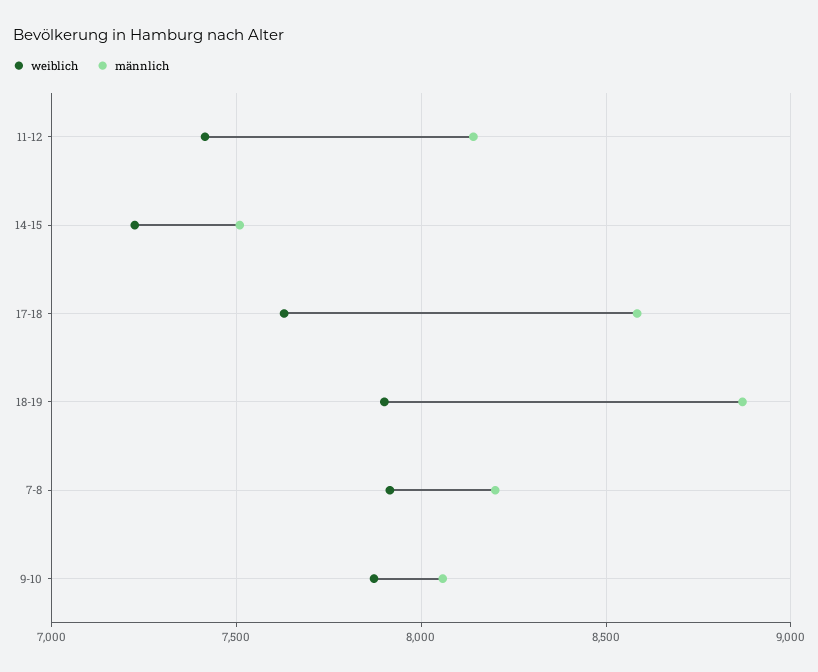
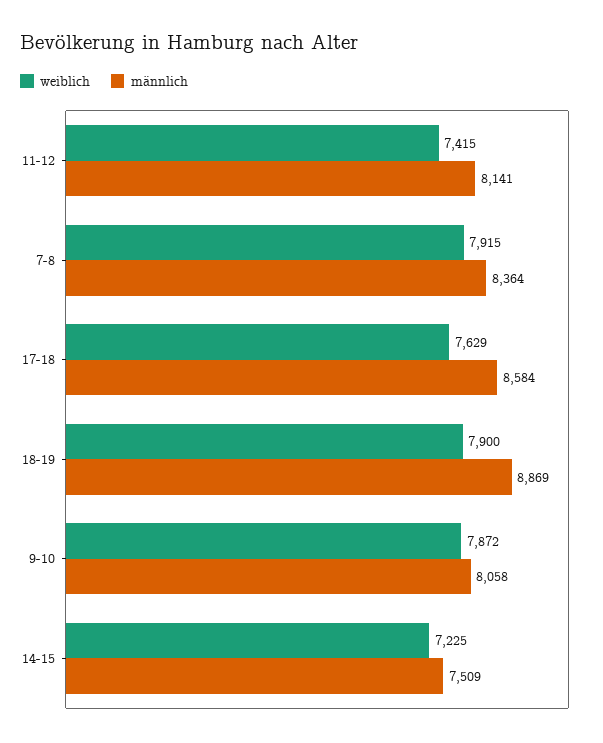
  {
    "weiblich": {
      "11-12": 7415,
      "14-15": 7225,
      "17-18": 7629,
      "18-19": 7900,
      "7-8": 7915,
      "9-10": 7872
    },
    "männlich": {
      "11-12": 8141,
      "14-15": 7509,
      "17-18": 8584,
      "18-19": 8869,
-     "7-8": 8200,
+     "7-8": 8364,
      "9-10": 8058
    }
  }

